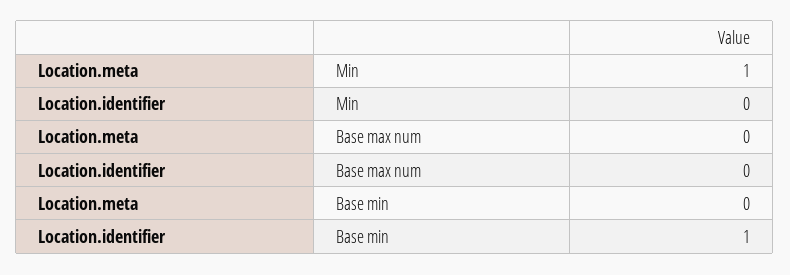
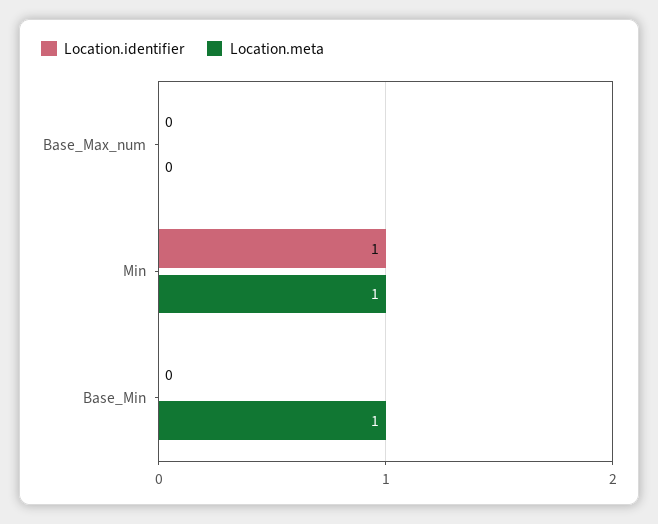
  {
    "Location.meta": {
      "Min": 1,
      "Base max num": 0,
-     "Base min": 0
+     "Base min": 1
    },
    "Location.identifier": {
-     "Min": 0,
+     "Min": 1,
      "Base max num": 0,
-     "Base min": 1
+     "Base min": 0
    }
  }

